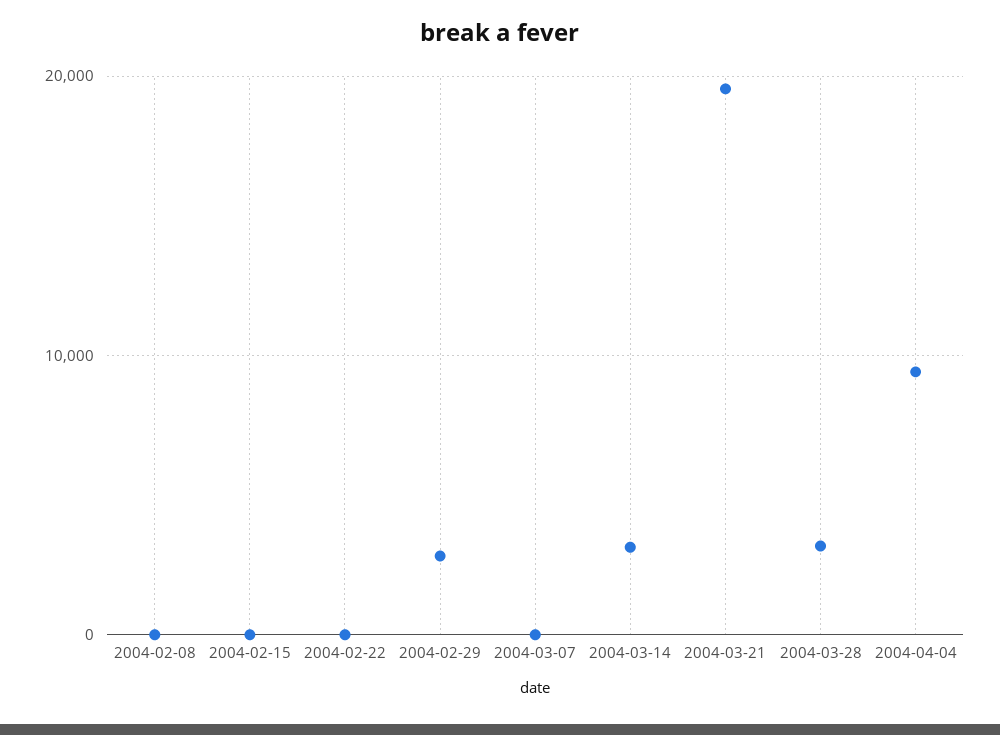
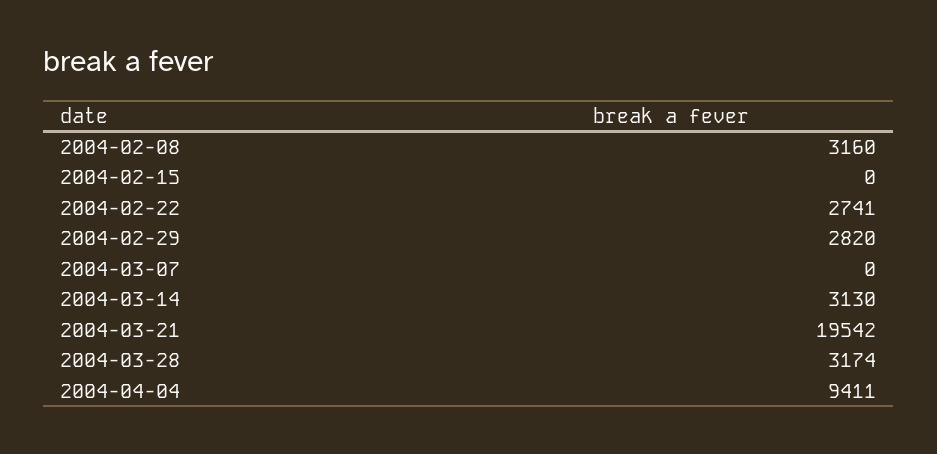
  {
-   "2004-02-08": 0,
+   "2004-02-08": 3160,
    "2004-02-15": 0,
-   "2004-02-22": 0,
+   "2004-02-22": 2741,
    "2004-02-29": 2820,
    "2004-03-07": 0,
    "2004-03-14": 3130,
    "2004-03-21": 19542,
    "2004-03-28": 3174,
    "2004-04-04": 9411
  }

